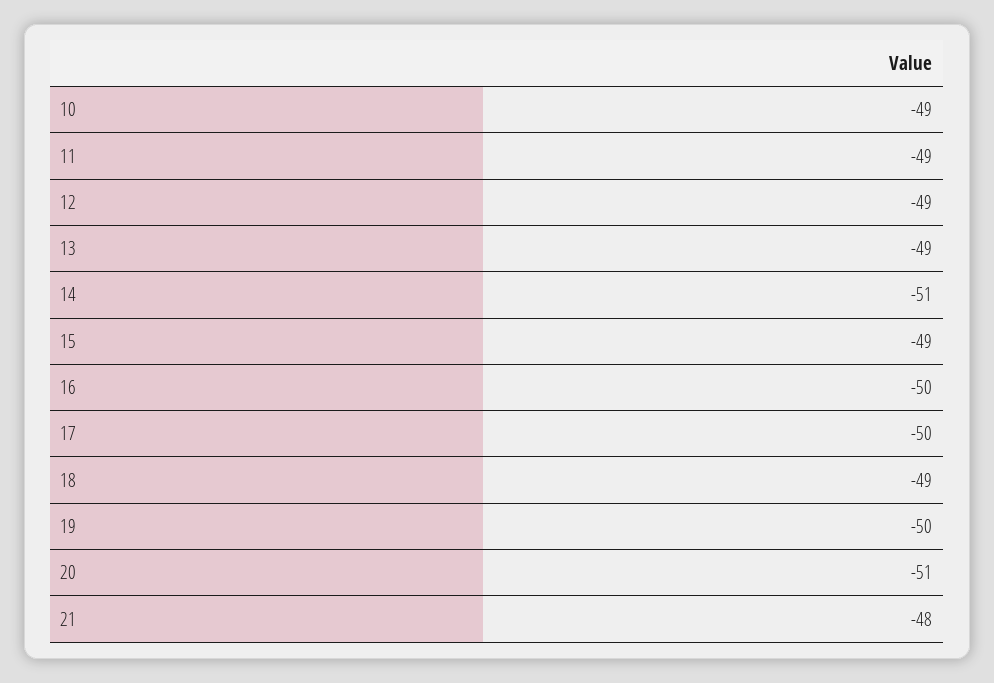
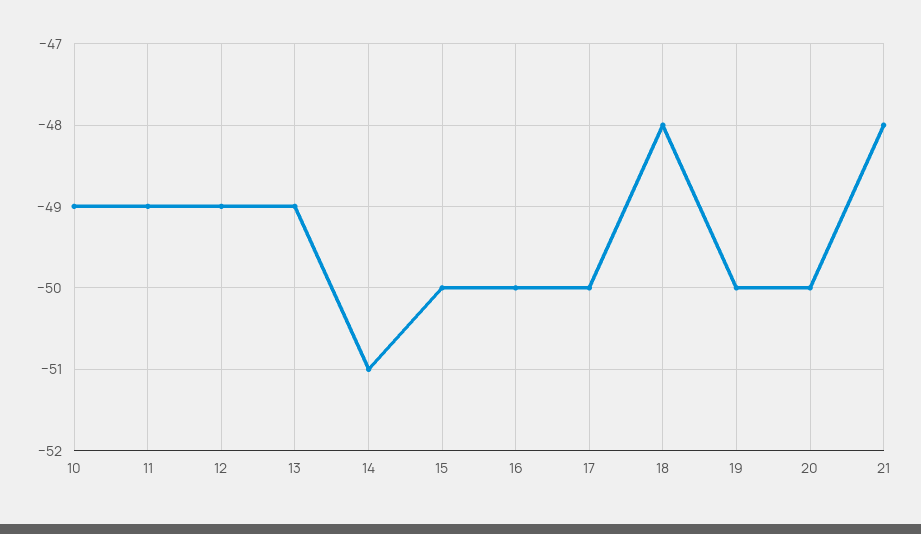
  {
    "10": -49,
    "11": -49,
    "12": -49,
    "13": -49,
    "14": -51,
-   "15": -49,
+   "15": -50,
    "16": -50,
    "17": -50,
-   "18": -49,
+   "18": -48,
    "19": -50,
-   "20": -51,
+   "20": -50,
    "21": -48
  }

